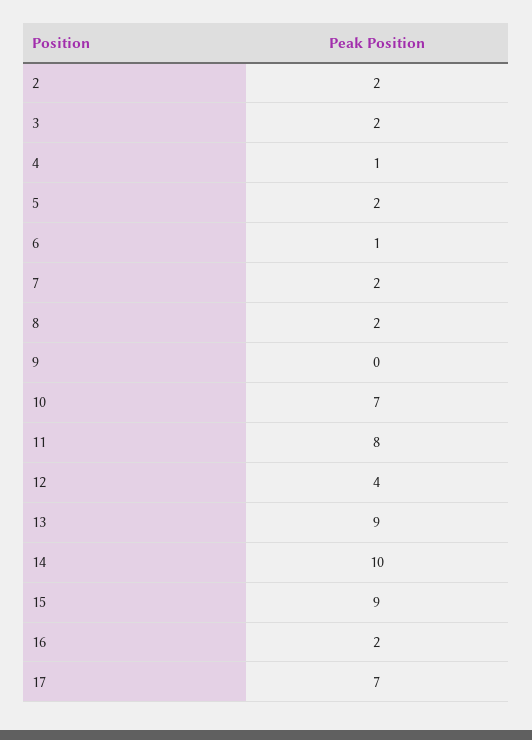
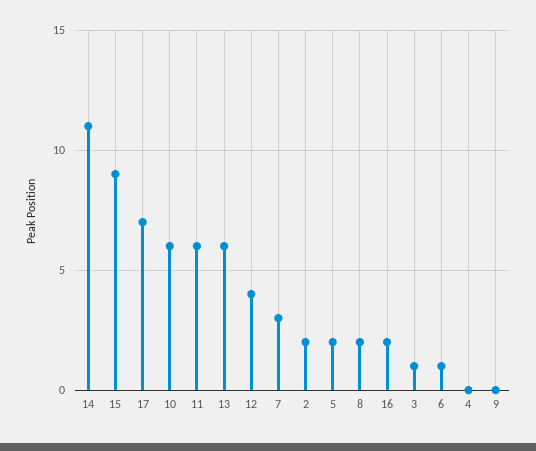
  {
    "2": 2,
-   "3": 2,
+   "3": 1,
-   "4": 1,
+   "4": 0,
    "5": 2,
    "6": 1,
-   "7": 2,
+   "7": 3,
    "8": 2,
    "9": 0,
-   "10": 7,
+   "10": 6,
-   "11": 8,
+   "11": 6,
    "12": 4,
-   "13": 9,
+   "13": 6,
-   "14": 10,
+   "14": 11,
    "15": 9,
    "16": 2,
    "17": 7
  }

